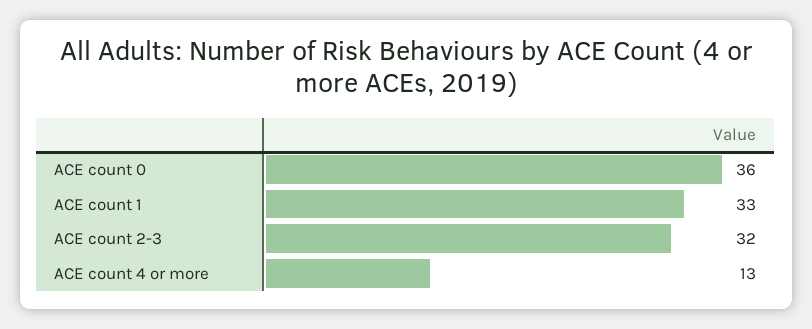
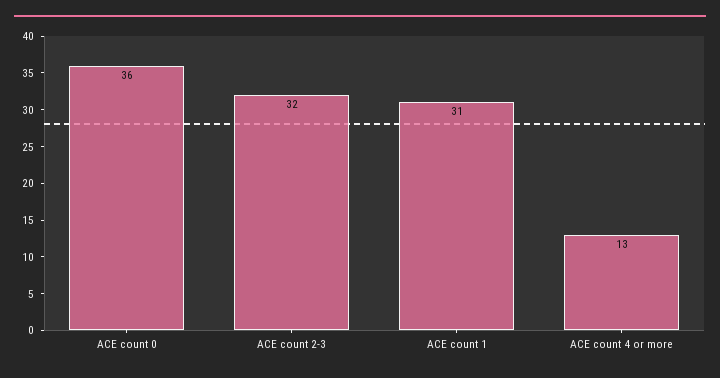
  {
    "ACE count 0": 36,
-   "ACE count 1": 33,
+   "ACE count 1": 31,
    "ACE count 2-3": 32,
    "ACE count 4 or more": 13
  }

